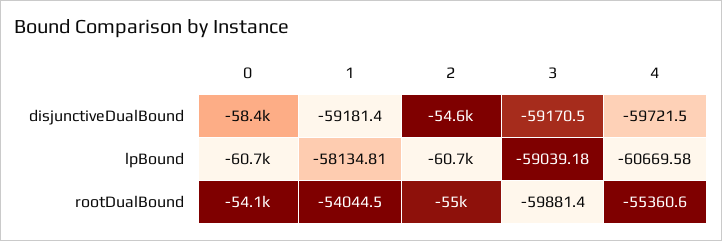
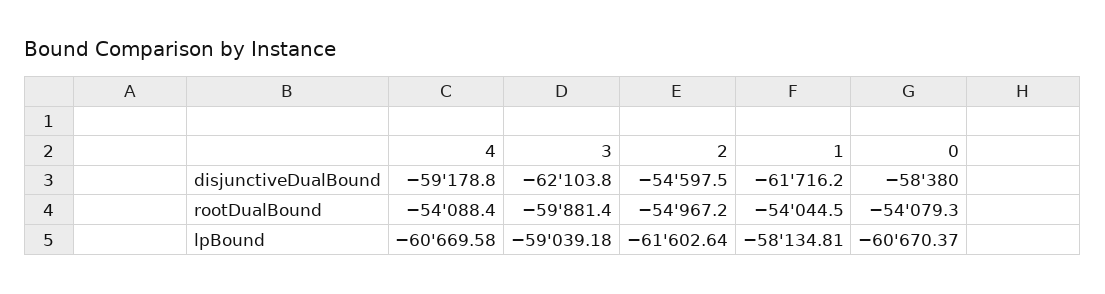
  {
    "0": {
      "disjunctiveDualBound": -58380,
      "lpBound": -60670.37,
      "rootDualBound": -54079.3
    },
    "1": {
-     "disjunctiveDualBound": -59181.4,
+     "disjunctiveDualBound": -61716.2,
      "lpBound": -58134.81,
      "rootDualBound": -54044.5
    },
    "2": {
      "disjunctiveDualBound": -54597.5,
-     "lpBound": -60700,
+     "lpBound": -61602.64,
      "rootDualBound": -54967.2
    },
    "3": {
-     "disjunctiveDualBound": -59170.5,
+     "disjunctiveDualBound": -62103.8,
      "lpBound": -59039.18,
      "rootDualBound": -59881.4
    },
    "4": {
-     "disjunctiveDualBound": -59721.5,
+     "disjunctiveDualBound": -59178.8,
      "lpBound": -60669.58,
-     "rootDualBound": -55360.6
+     "rootDualBound": -54088.4
    }
  }

